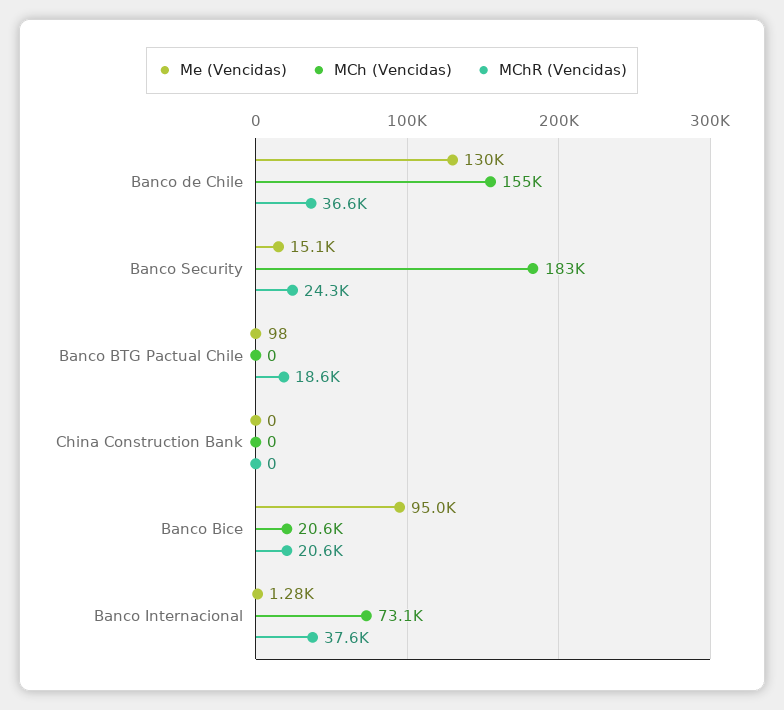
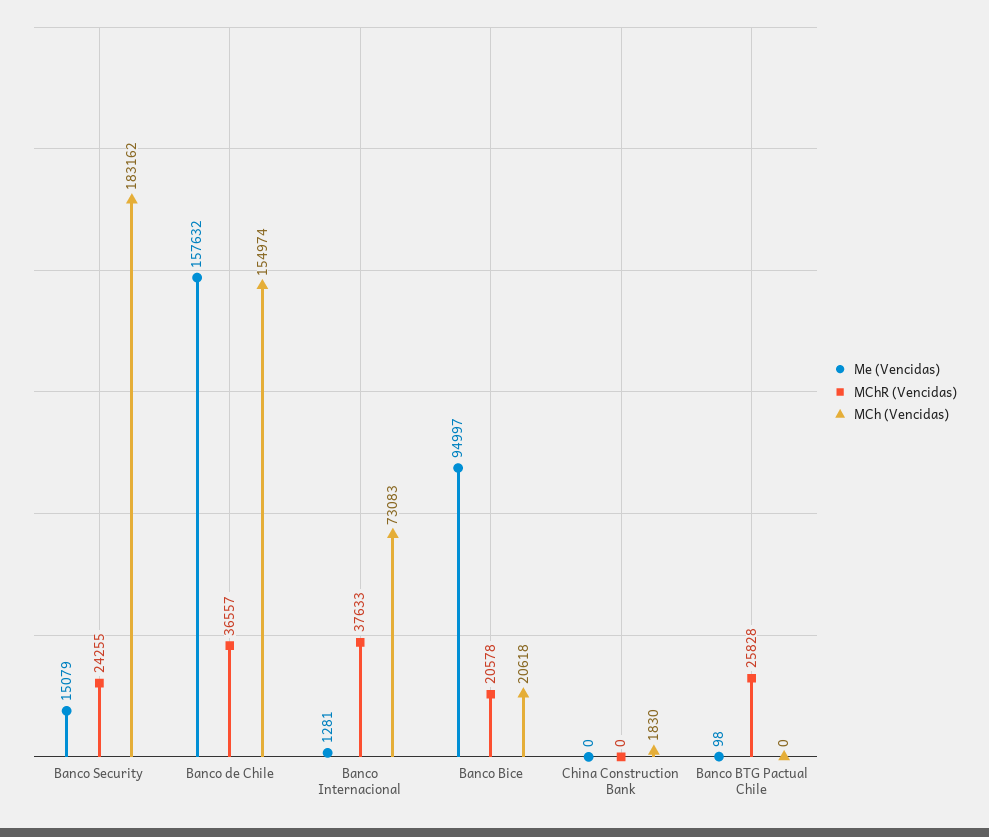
  {
    "Me (Vencidas)": {
-     "Banco de Chile": 130000,
+     "Banco de Chile": 157632,
      "Banco Security": 15079,
      "Banco BTG Pactual Chile": 98,
      "China Construction Bank": 0,
      "Banco Bice": 94997,
      "Banco Internacional": 1281
    },
    "MCh (Vencidas)": {
      "Banco de Chile": 154974,
      "Banco Security": 183162,
      "Banco BTG Pactual Chile": 0,
-     "China Construction Bank": 0,
+     "China Construction Bank": 1830,
      "Banco Bice": 20618,
      "Banco Internacional": 73083
    },
    "MChR (Vencidas)": {
      "Banco de Chile": 36557,
      "Banco Security": 24255,
-     "Banco BTG Pactual Chile": 18600,
+     "Banco BTG Pactual Chile": 25828,
      "China Construction Bank": 0,
      "Banco Bice": 20578,
      "Banco Internacional": 37633
    }
  }

